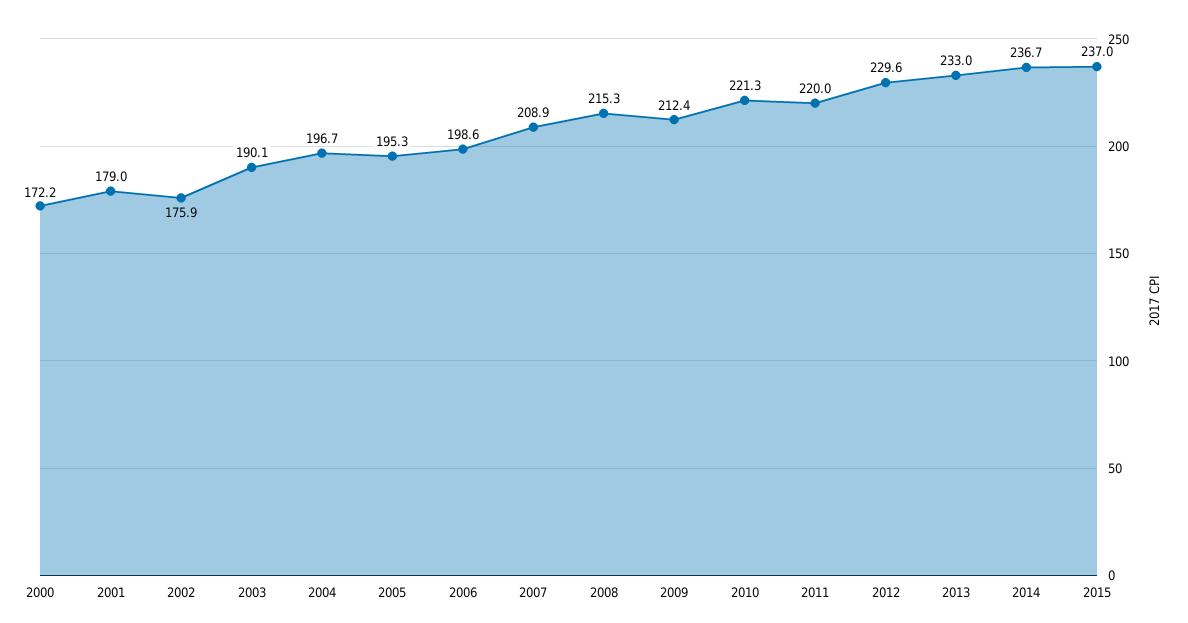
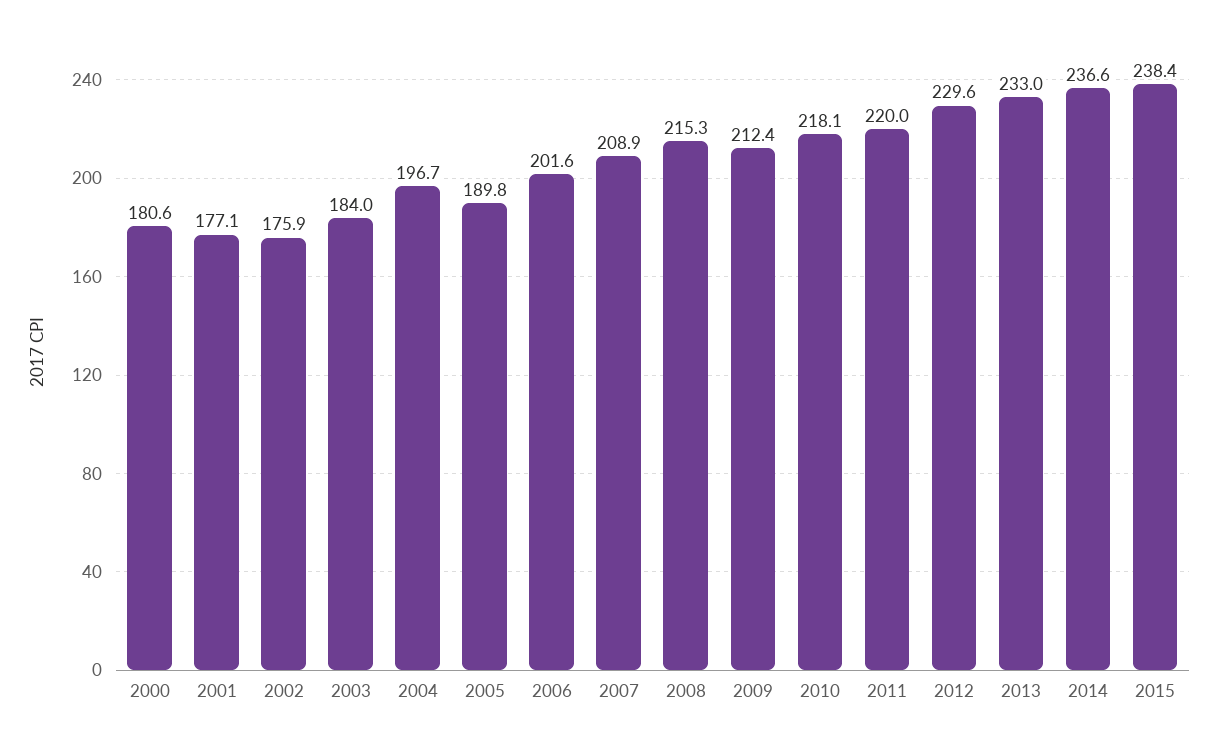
  {
-   "2000": 172.2,
+   "2000": 180.6,
-   "2001": 179,
+   "2001": 177.1,
    "2002": 175.9,
-   "2003": 190.1,
+   "2003": 184,
    "2004": 196.7,
-   "2005": 195.3,
+   "2005": 189.8,
-   "2006": 198.6,
+   "2006": 201.6,
    "2007": 208.9,
    "2008": 215.3,
    "2009": 212.4,
-   "2010": 221.3,
+   "2010": 218.1,
    "2011": 220,
    "2012": 229.6,
    "2013": 233,
-   "2014": 236.7,
+   "2014": 236.6,
-   "2015": 237
+   "2015": 238.4
  }

